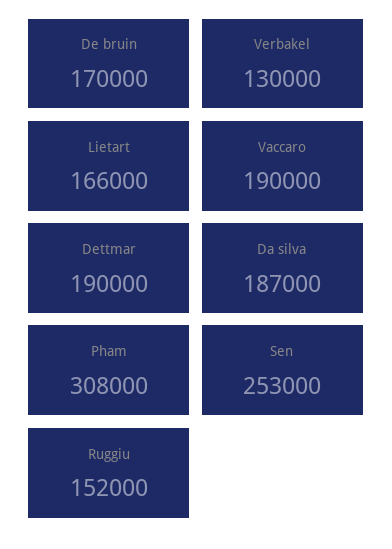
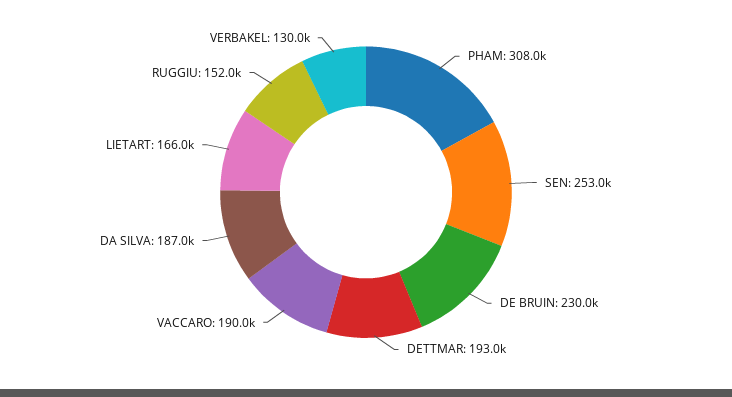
  {
-   "De bruin": 170000,
+   "De bruin": 230000,
    "Verbakel": 130000,
    "Lietart": 166000,
    "Vaccaro": 190000,
-   "Dettmar": 190000,
+   "Dettmar": 193000,
    "Da silva": 187000,
    "Pham": 308000,
    "Sen": 253000,
    "Ruggiu": 152000
  }

